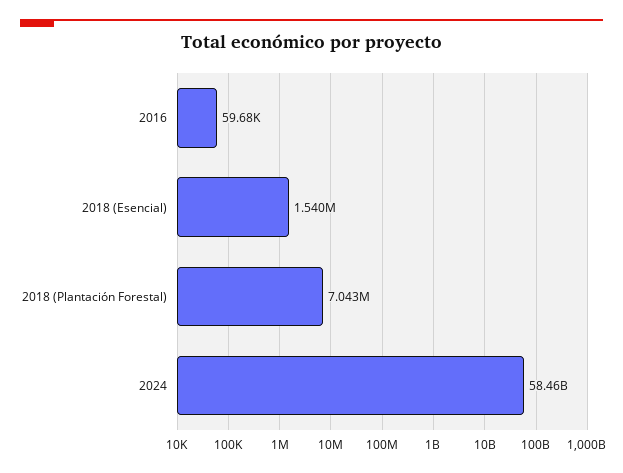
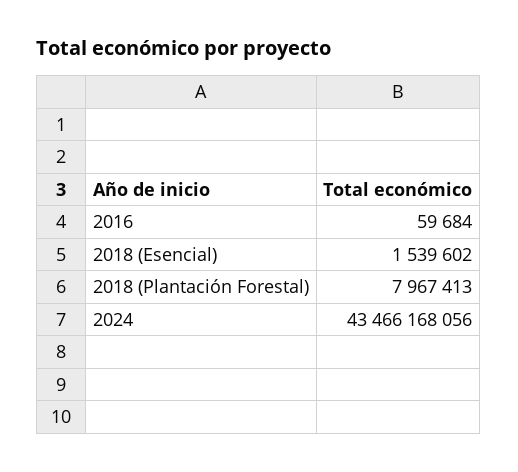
  {
    "2016": 59684,
    "2018 (Esencial)": 1539602,
-   "2018 (Plantación Forestal)": 7043000,
+   "2018 (Plantación Forestal)": 7967413,
-   "2024": 58460000000
+   "2024": 43466168056
  }

